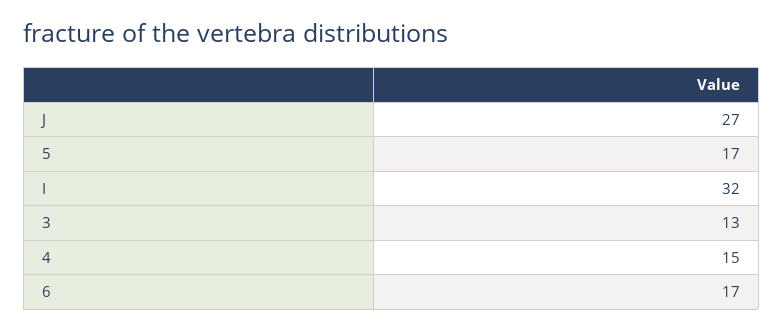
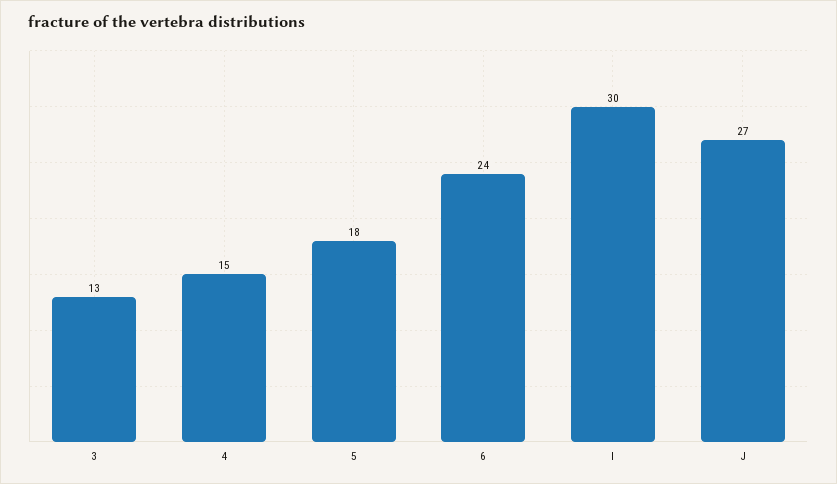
  {
    "J": 27,
-   "5": 17,
+   "5": 18,
-   "I": 32,
+   "I": 30,
    "3": 13,
    "4": 15,
-   "6": 17
+   "6": 24
  }

